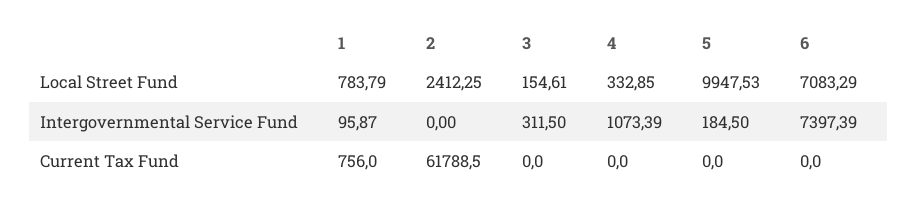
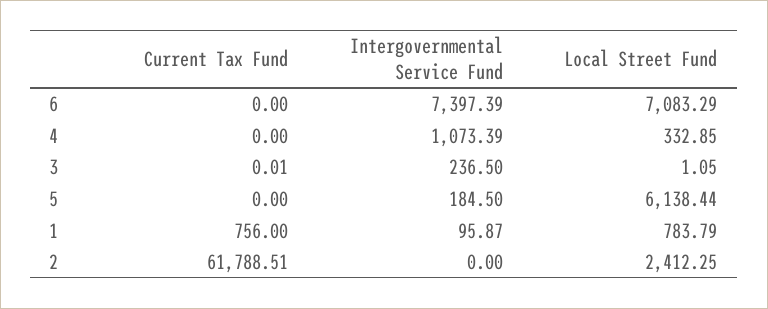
  {
    "1": {
      "Local Street Fund": 783.79,
      "Intergovernmental Service Fund": 95.87,
      "Current Tax Fund": 756
    },
    "2": {
      "Local Street Fund": 2412.25,
      "Intergovernmental Service Fund": 0,
-     "Current Tax Fund": 61788.5
+     "Current Tax Fund": 61788.51
    },
    "3": {
-     "Local Street Fund": 154.61,
+     "Local Street Fund": 1.05,
-     "Intergovernmental Service Fund": 311.5,
+     "Intergovernmental Service Fund": 236.5,
-     "Current Tax Fund": 0
+     "Current Tax Fund": 0.01
    },
    "4": {
      "Local Street Fund": 332.85,
      "Intergovernmental Service Fund": 1073.39,
      "Current Tax Fund": 0
    },
    "5": {
-     "Local Street Fund": 9947.53,
+     "Local Street Fund": 6138.44,
      "Intergovernmental Service Fund": 184.5,
      "Current Tax Fund": 0
    },
    "6": {
      "Local Street Fund": 7083.29,
      "Intergovernmental Service Fund": 7397.39,
      "Current Tax Fund": 0
    }
  }

